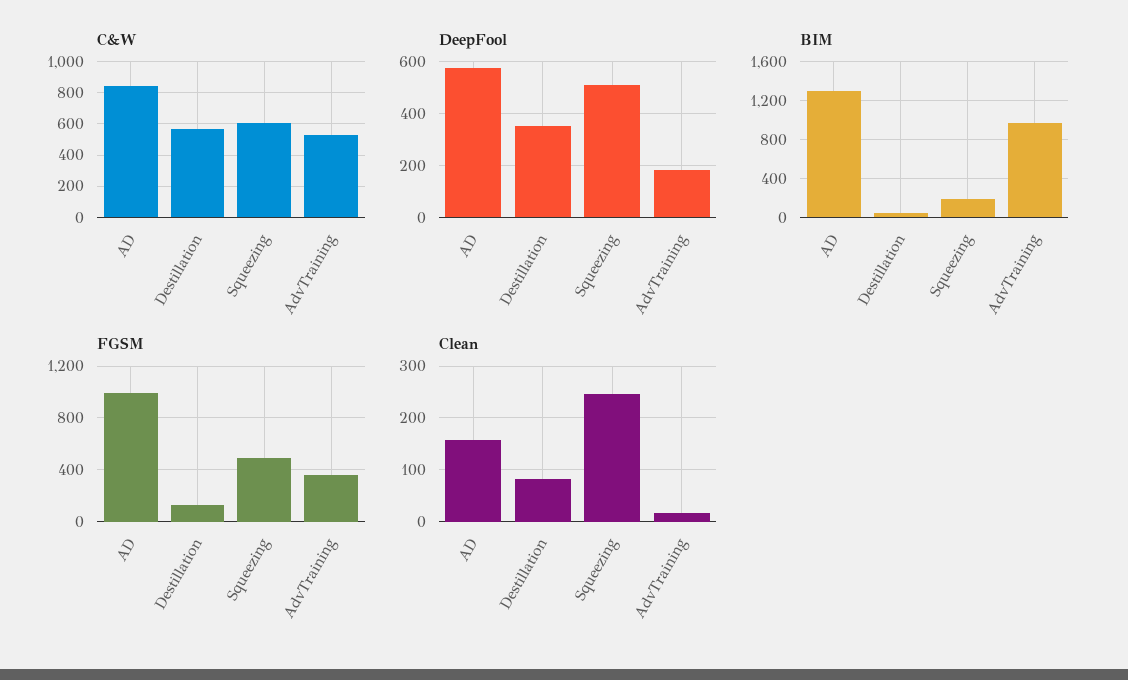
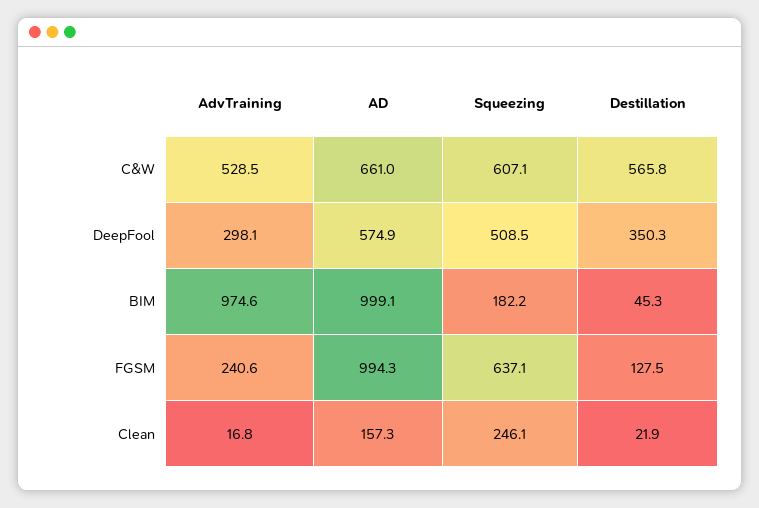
  {
    "C&W": {
-     "AD": 850,
+     "AD": 661,
      "Destillation": 565.8,
      "Squeezing": 607.1,
      "AdvTraining": 528.5
    },
    "DeepFool": {
      "AD": 574.9,
      "Destillation": 350.3,
      "Squeezing": 508.5,
-     "AdvTraining": 175
+     "AdvTraining": 298.1
    },
    "BIM": {
-     "AD": 1300,
+     "AD": 999.1,
      "Destillation": 45.3,
      "Squeezing": 182.2,
      "AdvTraining": 974.6
    },
    "FGSM": {
      "AD": 994.3,
      "Destillation": 127.5,
-     "Squeezing": 500,
+     "Squeezing": 637.1,
-     "AdvTraining": 350
+     "AdvTraining": 240.6
    },
    "Clean": {
      "AD": 157.3,
-     "Destillation": 80,
+     "Destillation": 21.9,
      "Squeezing": 246.1,
      "AdvTraining": 16.8
    }
  }

